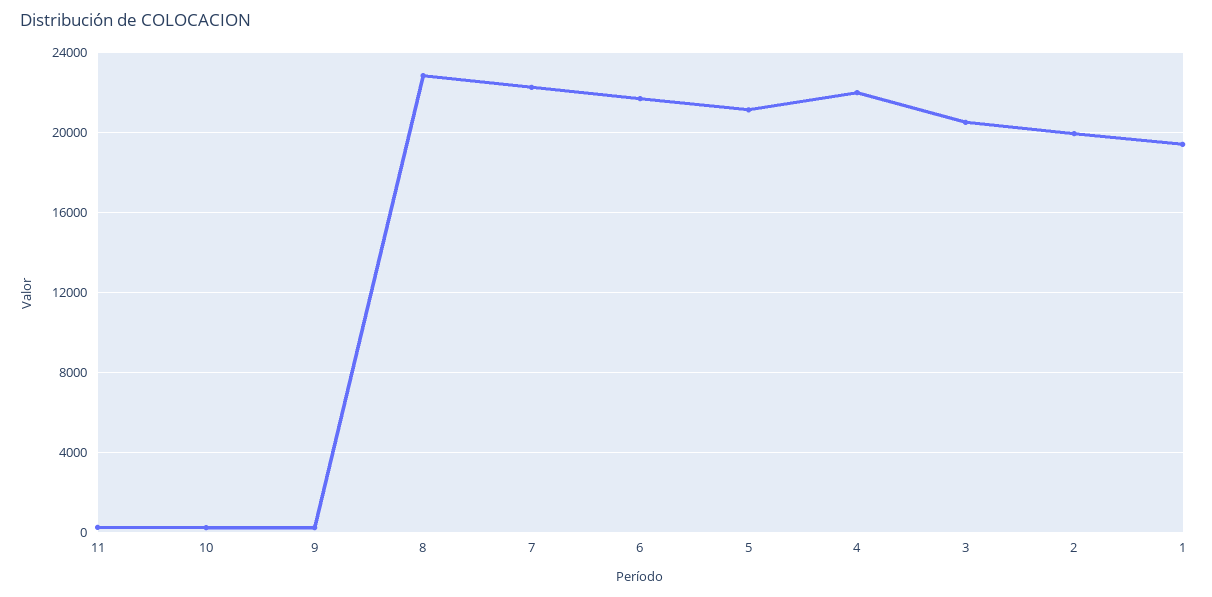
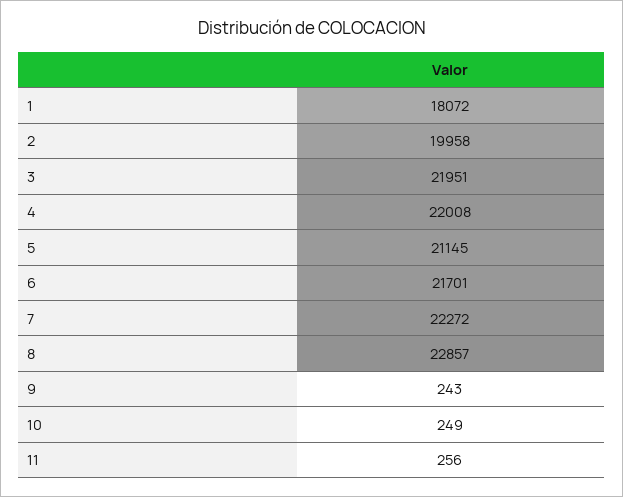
  {
    "11": 256,
    "10": 249,
    "9": 243,
    "8": 22857,
    "7": 22272,
    "6": 21701,
    "5": 21145,
    "4": 22008,
-   "3": 20500,
+   "3": 21951,
    "2": 19958,
-   "1": 19500
+   "1": 18072
  }

